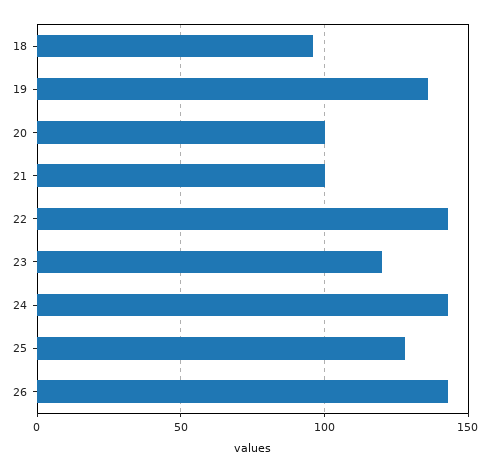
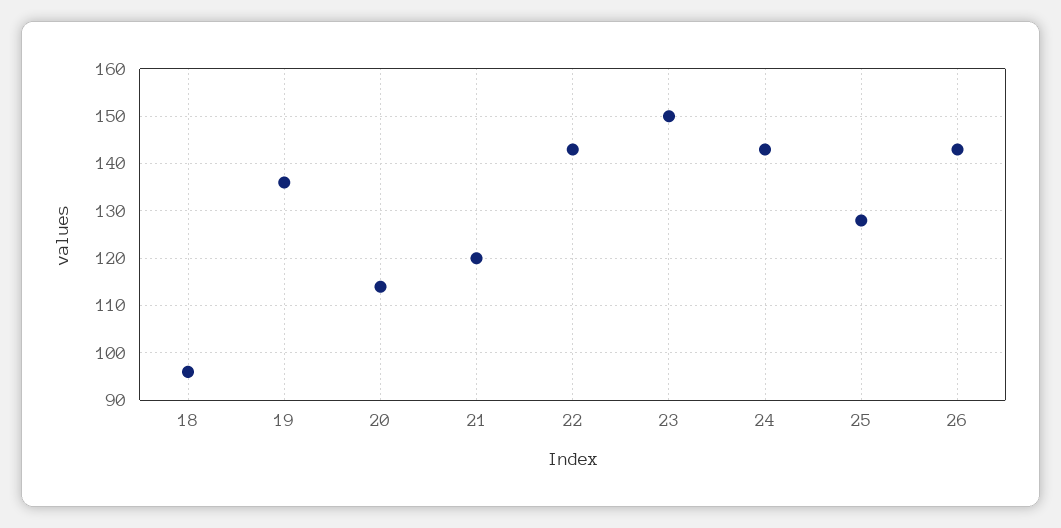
  {
    "18": 95,
    "19": 135,
-   "20": 100,
+   "20": 115,
-   "21": 100,
+   "21": 120,
    "22": 145,
-   "23": 120,
+   "23": 150,
    "24": 145,
    "25": 130,
    "26": 145
  }

